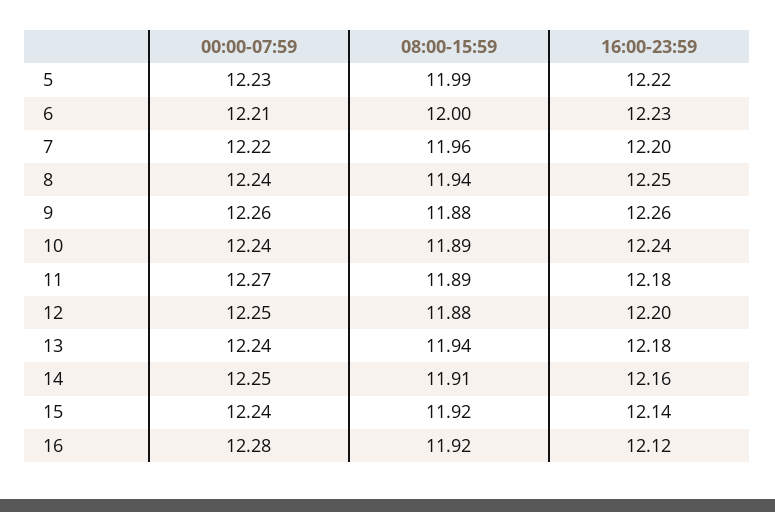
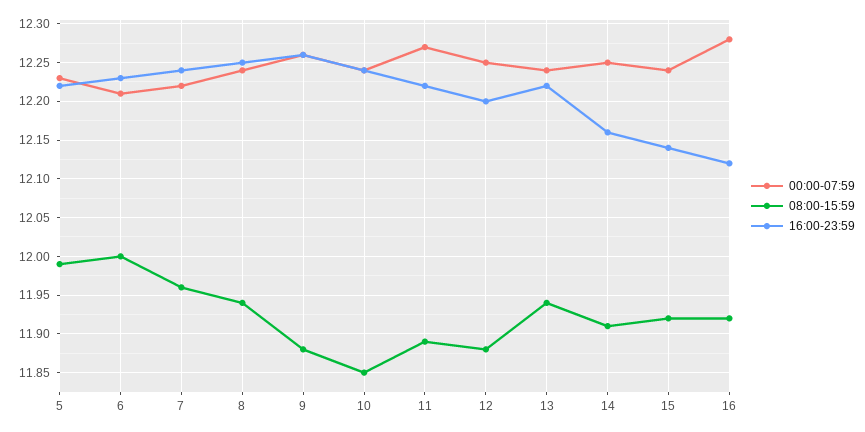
  {
    "00:00-07:59": {
      "5": 12.23,
      "6": 12.21,
      "7": 12.22,
      "8": 12.24,
      "9": 12.26,
      "10": 12.24,
      "11": 12.27,
      "12": 12.25,
      "13": 12.24,
      "14": 12.25,
      "15": 12.24,
      "16": 12.28
    },
    "08:00-15:59": {
      "5": 11.99,
      "6": 12,
      "7": 11.96,
      "8": 11.94,
      "9": 11.88,
-     "10": 11.89,
+     "10": 11.85,
      "11": 11.89,
      "12": 11.88,
      "13": 11.94,
      "14": 11.91,
      "15": 11.92,
      "16": 11.92
    },
    "16:00-23:59": {
      "5": 12.22,
      "6": 12.23,
-     "7": 12.2,
+     "7": 12.24,
      "8": 12.25,
      "9": 12.26,
      "10": 12.24,
-     "11": 12.18,
+     "11": 12.22,
      "12": 12.2,
-     "13": 12.18,
+     "13": 12.22,
      "14": 12.16,
      "15": 12.14,
      "16": 12.12
    }
  }

